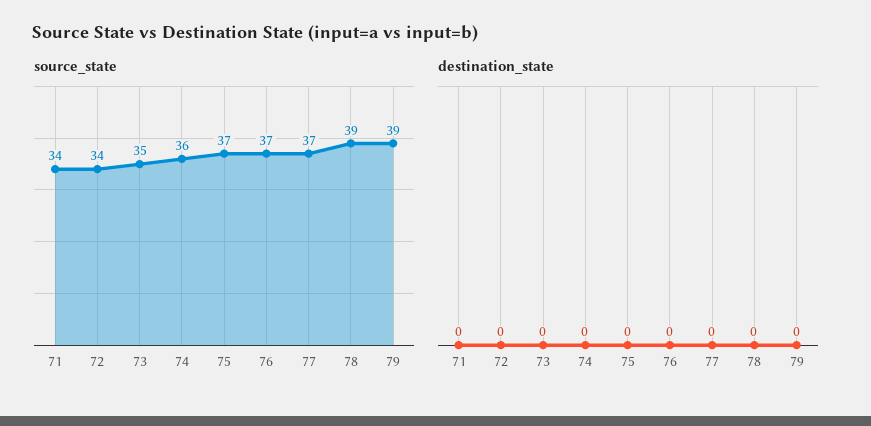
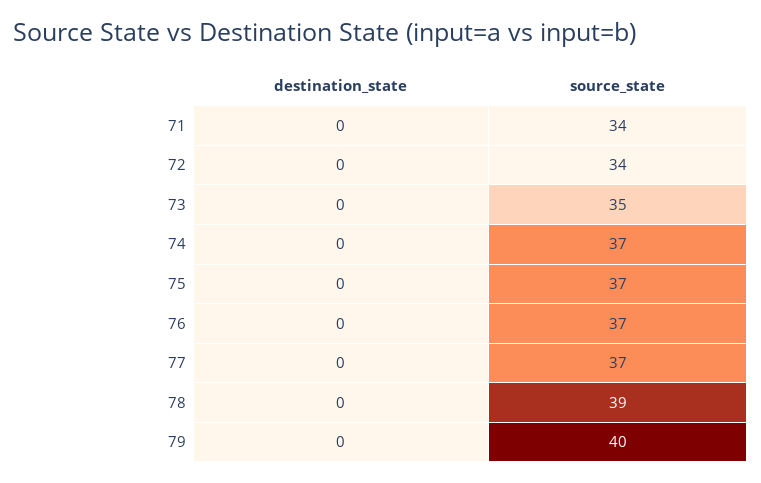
  {
    "source_state": {
      "71": 34,
      "72": 34,
      "73": 35,
-     "74": 36,
+     "74": 37,
      "75": 37,
      "76": 37,
      "77": 37,
      "78": 39,
-     "79": 39
+     "79": 40
    },
    "destination_state": {
      "71": 0,
      "72": 0,
      "73": 0,
      "74": 0,
      "75": 0,
      "76": 0,
      "77": 0,
      "78": 0,
      "79": 0
    }
  }

